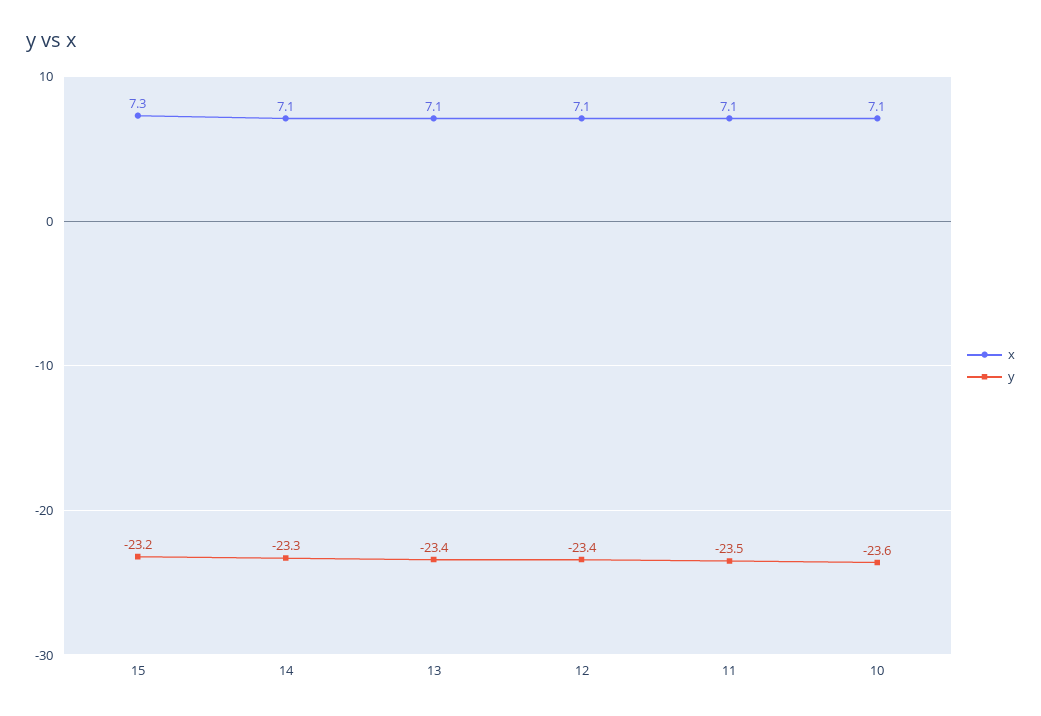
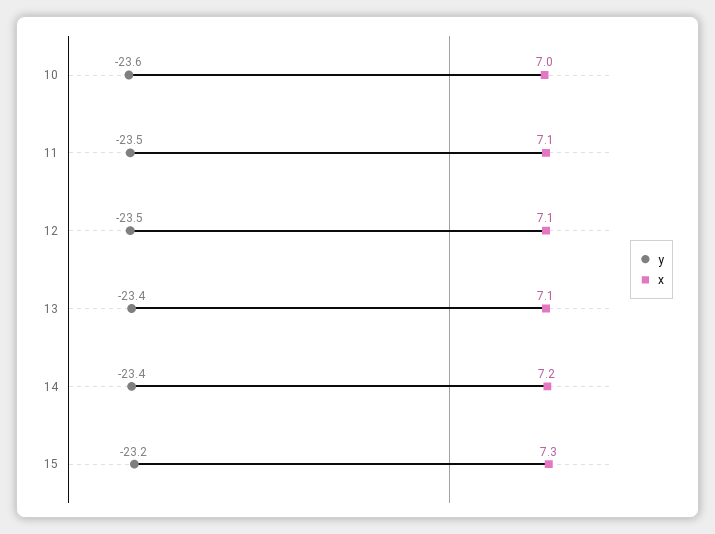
  {
    "x": {
      "15": 7.3,
-     "14": 7.1,
+     "14": 7.2,
      "13": 7.1,
      "12": 7.1,
      "11": 7.1,
-     "10": 7.1
+     "10": 7
    },
    "y": {
      "15": -23.2,
-     "14": -23.3,
+     "14": -23.4,
      "13": -23.4,
-     "12": -23.4,
+     "12": -23.5,
      "11": -23.5,
      "10": -23.6
    }
  }

